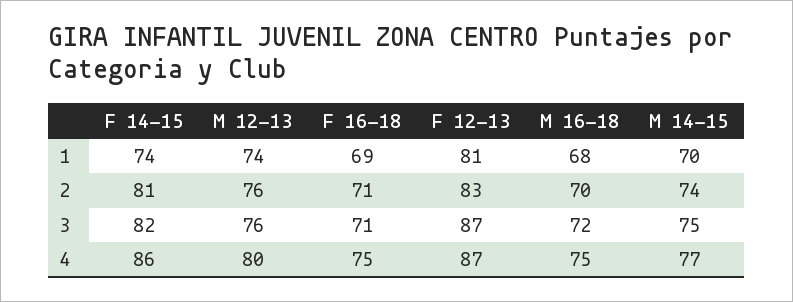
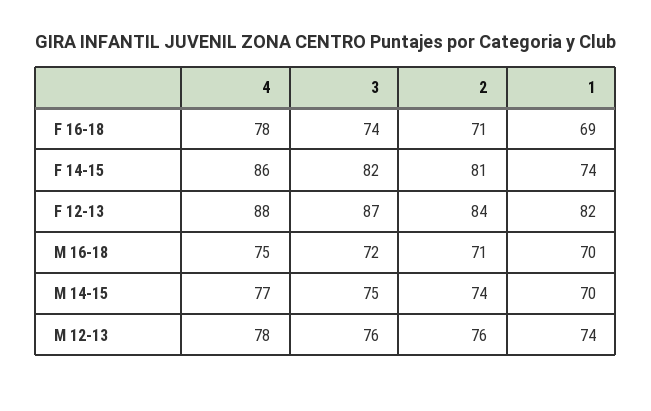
  {
    "F 14-15": {
      "1": 74,
      "2": 81,
      "3": 82,
      "4": 86
    },
    "M 12-13": {
      "1": 74,
      "2": 76,
      "3": 76,
-     "4": 80
+     "4": 78
    },
    "F 16-18": {
      "1": 69,
      "2": 71,
-     "3": 71,
+     "3": 74,
-     "4": 75
+     "4": 78
    },
    "F 12-13": {
-     "1": 81,
+     "1": 82,
-     "2": 83,
+     "2": 84,
      "3": 87,
-     "4": 87
+     "4": 88
    },
    "M 16-18": {
-     "1": 68,
+     "1": 70,
-     "2": 70,
+     "2": 71,
      "3": 72,
      "4": 75
    },
    "M 14-15": {
      "1": 70,
      "2": 74,
      "3": 75,
      "4": 77
    }
  }

